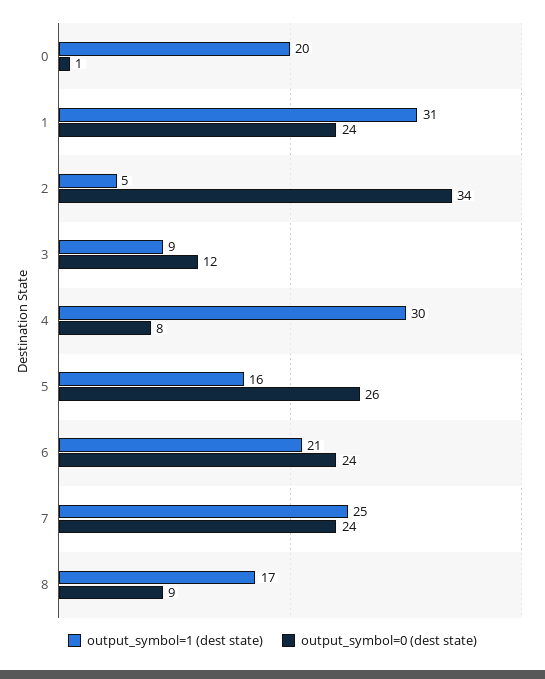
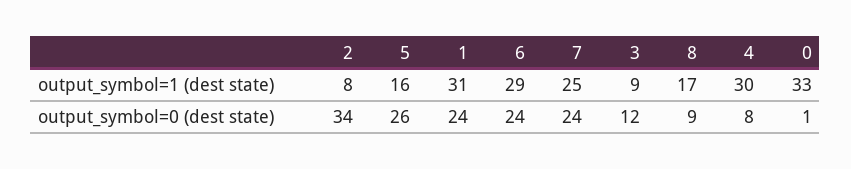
  {
    "output_symbol=1 (dest state)": {
-     "0": 20,
+     "0": 33,
      "1": 31,
-     "2": 5,
+     "2": 8,
      "3": 9,
      "4": 30,
      "5": 16,
-     "6": 21,
+     "6": 29,
      "7": 25,
      "8": 17
    },
    "output_symbol=0 (dest state)": {
      "0": 1,
      "1": 24,
      "2": 34,
      "3": 12,
      "4": 8,
      "5": 26,
      "6": 24,
      "7": 24,
      "8": 9
    }
  }

